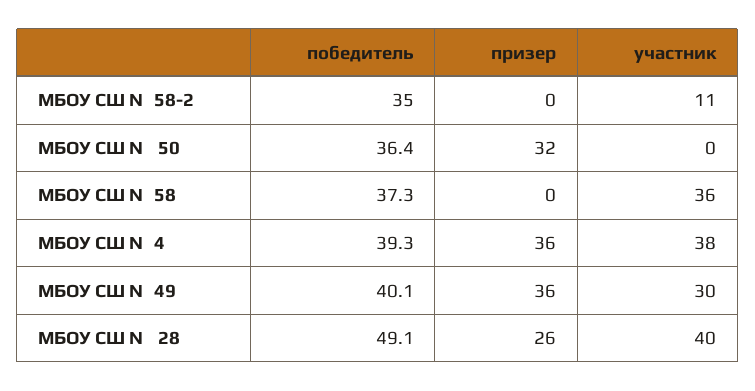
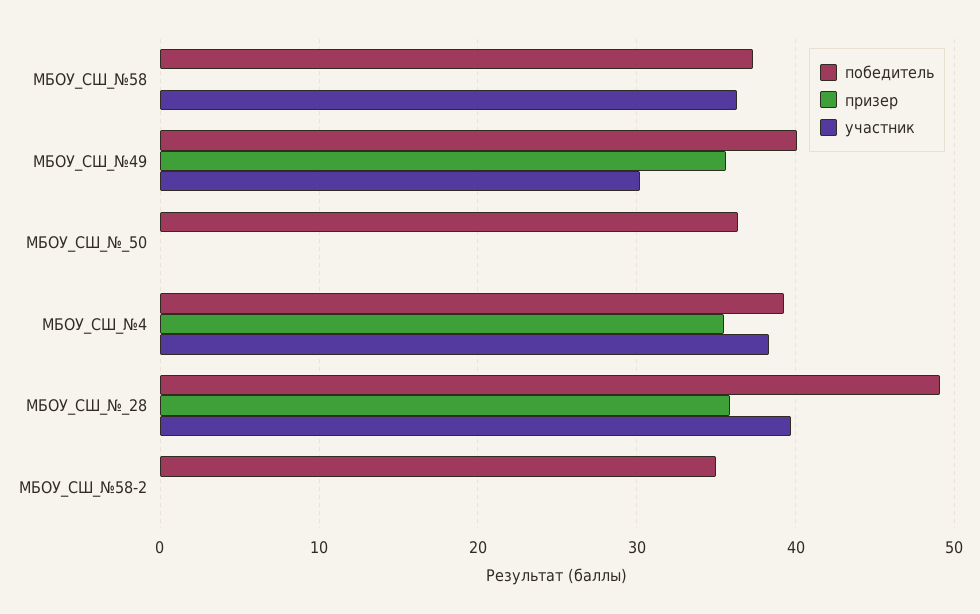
  {
    "победитель": {
      "МБОУ СШ №58-2": 35,
      "МБОУ СШ № 50": 36.4,
      "МБОУ СШ №58": 37.3,
      "МБОУ СШ №4": 39.3,
      "МБОУ СШ №49": 40.1,
      "МБОУ СШ № 28": 49.1
    },
    "призер": {
      "МБОУ СШ №58-2": 0,
-     "МБОУ СШ № 50": 32,
+     "МБОУ СШ № 50": 0,
      "МБОУ СШ №58": 0,
      "МБОУ СШ №4": 36,
      "МБОУ СШ №49": 36,
-     "МБОУ СШ № 28": 26
+     "МБОУ СШ № 28": 36
    },
    "участник": {
-     "МБОУ СШ №58-2": 11,
+     "МБОУ СШ №58-2": 0,
      "МБОУ СШ № 50": 0,
      "МБОУ СШ №58": 36,
      "МБОУ СШ №4": 38,
      "МБОУ СШ №49": 30,
      "МБОУ СШ № 28": 40
    }
  }

